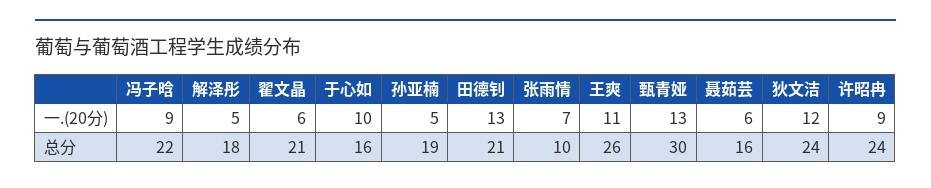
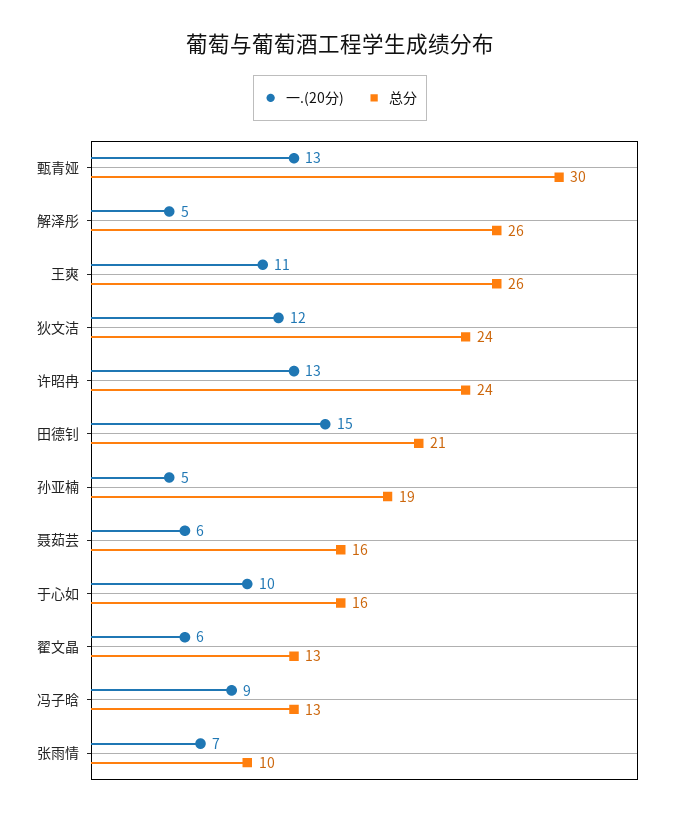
  {
    "一.(20分)": {
      "冯子晗": 9,
      "解泽彤": 5,
      "翟文晶": 6,
      "于心如": 10,
      "孙亚楠": 5,
-     "田德钊": 13,
+     "田德钊": 15,
      "张雨情": 7,
      "王爽": 11,
      "甄青娅": 13,
      "聂茹芸": 6,
      "狄文洁": 12,
-     "许昭冉": 9
+     "许昭冉": 13
    },
    "总分": {
-     "冯子晗": 22,
+     "冯子晗": 13,
-     "解泽彤": 18,
+     "解泽彤": 26,
-     "翟文晶": 21,
+     "翟文晶": 13,
      "于心如": 16,
      "孙亚楠": 19,
      "田德钊": 21,
      "张雨情": 10,
      "王爽": 26,
      "甄青娅": 30,
      "聂茹芸": 16,
      "狄文洁": 24,
      "许昭冉": 24
    }
  }

